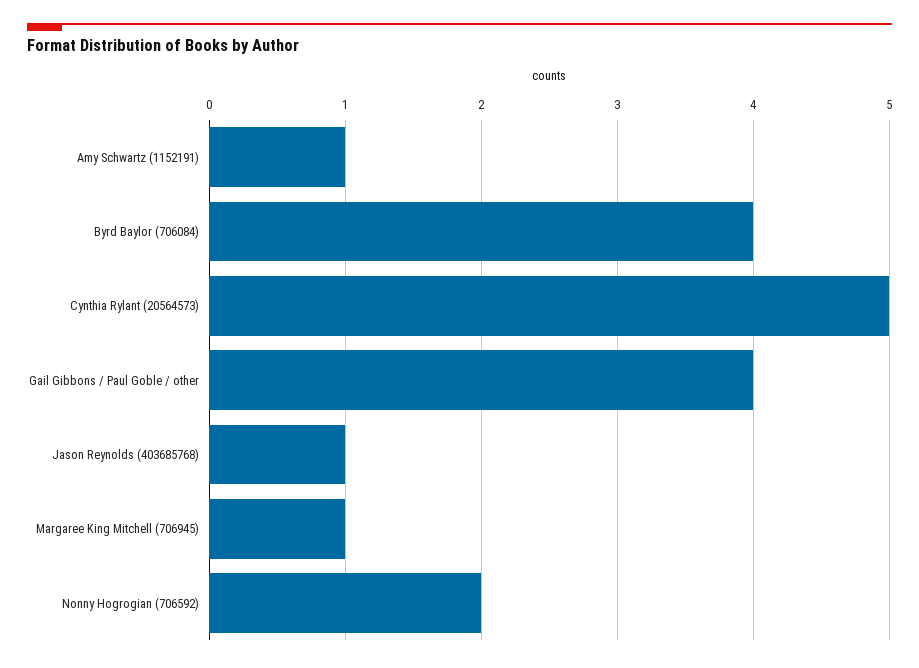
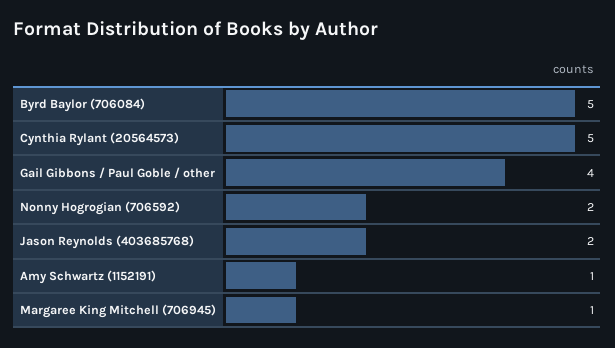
  {
    "Amy Schwartz (1152191)": 1,
-   "Byrd Baylor (706084)": 4,
+   "Byrd Baylor (706084)": 5,
    "Cynthia Rylant (20564573)": 5,
    "Gail Gibbons / Paul Goble / other": 4,
-   "Jason Reynolds (403685768)": 1,
+   "Jason Reynolds (403685768)": 2,
    "Margaree King Mitchell (706945)": 1,
    "Nonny Hogrogian (706592)": 2
  }

